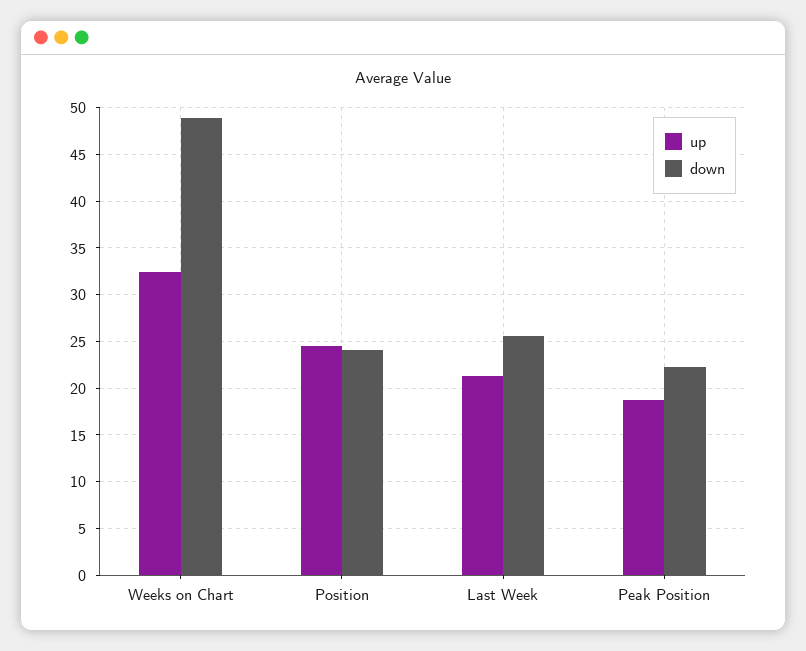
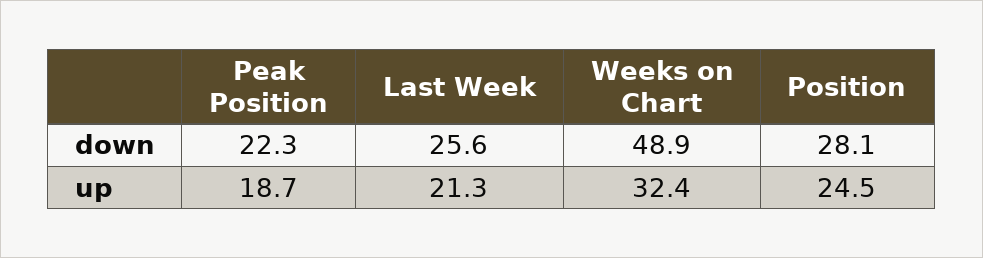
  {
    "up": {
      "Weeks on Chart": 32.4,
      "Position": 24.5,
      "Last Week": 21.3,
      "Peak Position": 18.7
    },
    "down": {
      "Weeks on Chart": 48.9,
-     "Position": 24,
+     "Position": 28.1,
      "Last Week": 25.6,
      "Peak Position": 22.3
    }
  }

